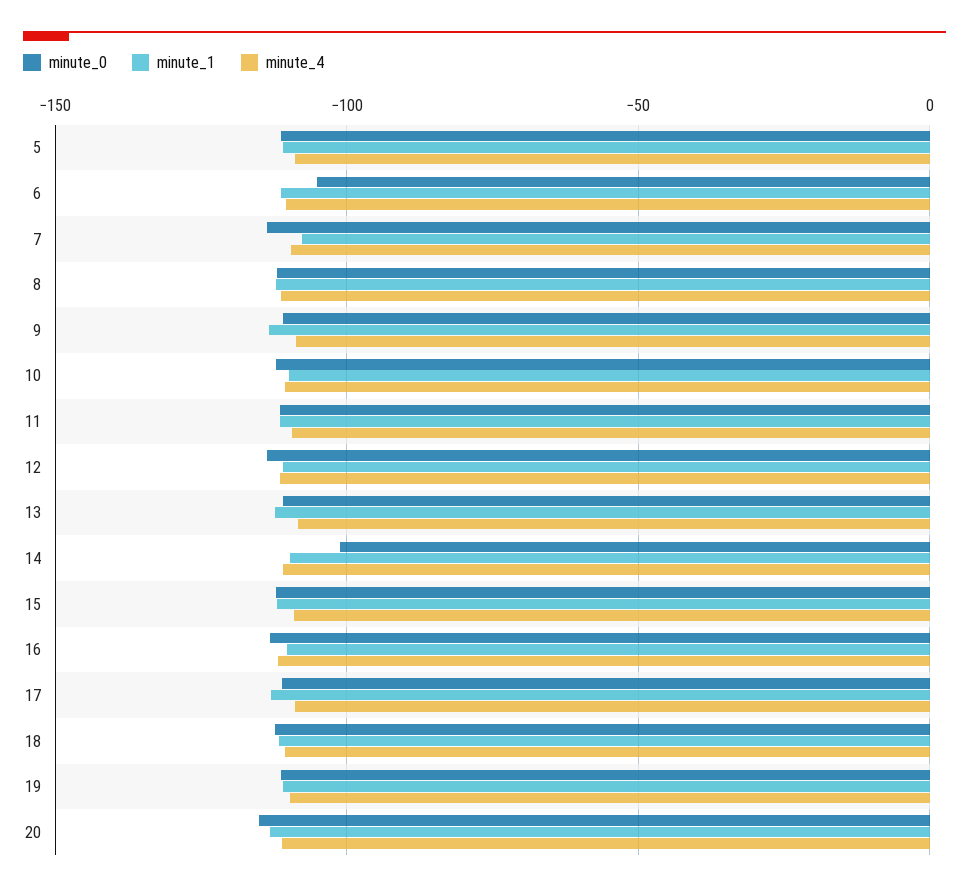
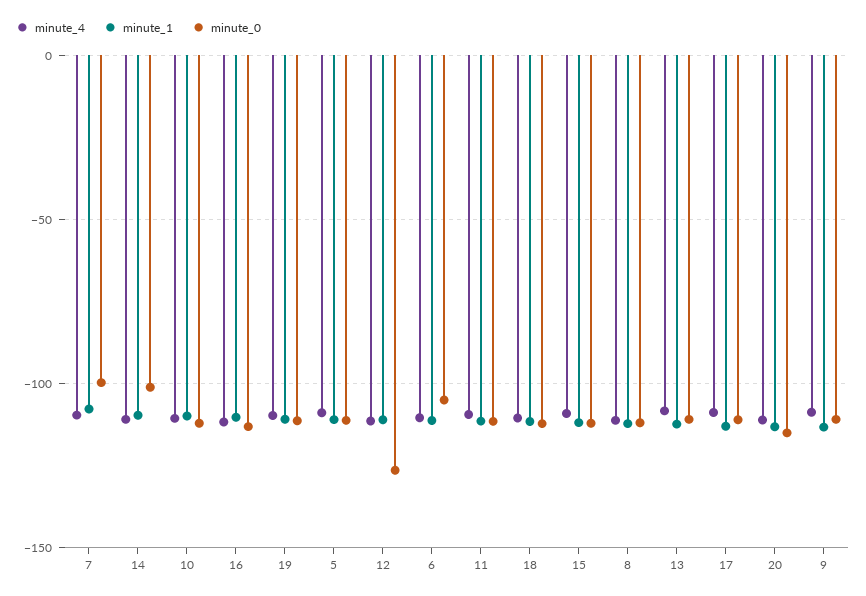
  {
    "minute_0": {
      "5": -110,
      "6": -105,
-     "7": -115,
+     "7": -100,
      "8": -110,
      "9": -110,
      "10": -110,
      "11": -110,
-     "12": -115,
+     "12": -125,
      "13": -110,
      "14": -100,
      "15": -110,
      "16": -115,
      "17": -110,
      "18": -110,
      "19": -110,
      "20": -115
    },
    "minute_1": {
      "5": -110,
      "6": -110,
      "7": -110,
      "8": -110,
      "9": -115,
      "10": -110,
      "11": -110,
      "12": -110,
      "13": -110,
      "14": -110,
      "15": -110,
      "16": -110,
      "17": -115,
      "18": -110,
      "19": -110,
      "20": -115
    },
    "minute_4": {
      "5": -110,
      "6": -110,
      "7": -110,
      "8": -110,
      "9": -110,
      "10": -110,
      "11": -110,
      "12": -110,
      "13": -110,
      "14": -110,
      "15": -110,
      "16": -110,
      "17": -110,
      "18": -110,
      "19": -110,
      "20": -110
    }
  }

